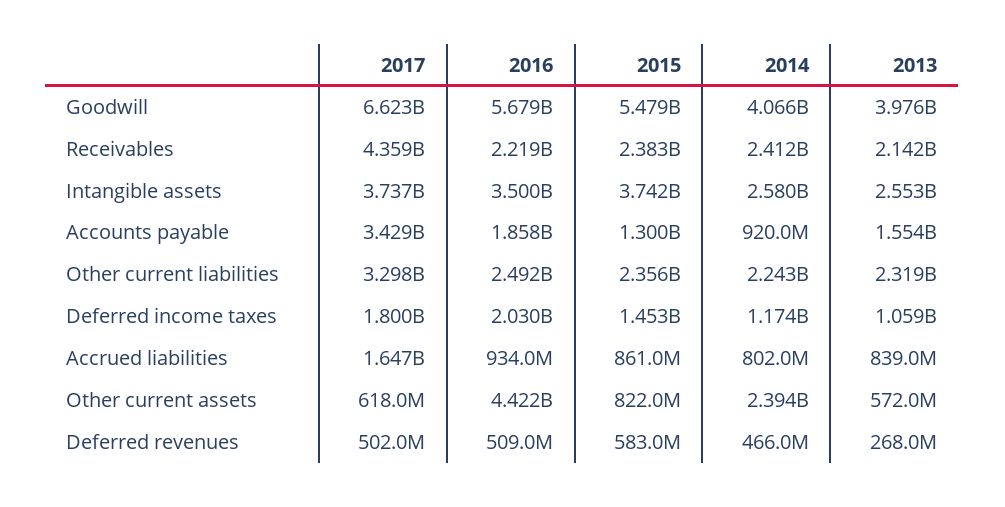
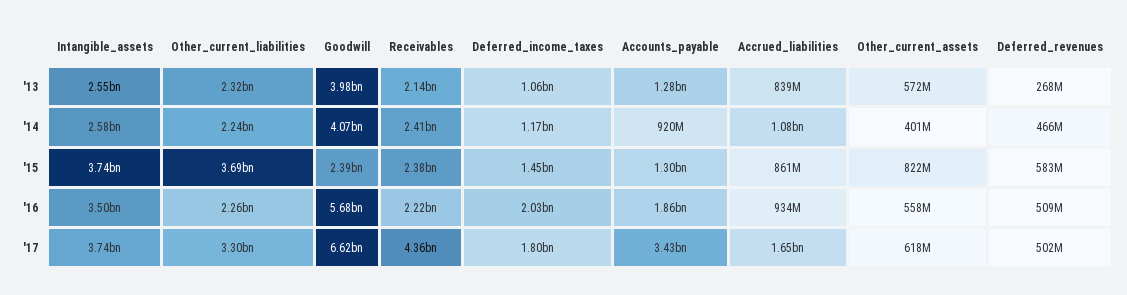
  {
    "2017": {
      "Goodwill": 6623000000,
      "Receivables": 4359000000,
      "Intangible assets": 3737000000,
      "Accounts payable": 3429000000,
      "Other current liabilities": 3298000000,
      "Deferred income taxes": 1800000000,
      "Accrued liabilities": 1647000000,
      "Other current assets": 618000000,
      "Deferred revenues": 502000000
    },
    "2016": {
      "Goodwill": 5679000000,
      "Receivables": 2219000000,
      "Intangible assets": 3500000000,
      "Accounts payable": 1858000000,
-     "Other current liabilities": 2492000000,
+     "Other current liabilities": 2260000000,
      "Deferred income taxes": 2030000000,
      "Accrued liabilities": 934000000,
-     "Other current assets": 4422000000,
+     "Other current assets": 558000000,
      "Deferred revenues": 509000000
    },
    "2015": {
-     "Goodwill": 5479000000,
+     "Goodwill": 2390000000,
      "Receivables": 2383000000,
      "Intangible assets": 3742000000,
      "Accounts payable": 1300000000,
-     "Other current liabilities": 2356000000,
+     "Other current liabilities": 3690000000,
      "Deferred income taxes": 1453000000,
      "Accrued liabilities": 861000000,
      "Other current assets": 822000000,
      "Deferred revenues": 583000000
    },
    "2014": {
      "Goodwill": 4066000000,
      "Receivables": 2412000000,
      "Intangible assets": 2580000000,
      "Accounts payable": 920000000,
      "Other current liabilities": 2243000000,
      "Deferred income taxes": 1174000000,
-     "Accrued liabilities": 802000000,
+     "Accrued liabilities": 1080000000,
-     "Other current assets": 2394000000,
+     "Other current assets": 401000000,
      "Deferred revenues": 466000000
    },
    "2013": {
      "Goodwill": 3976000000,
      "Receivables": 2142000000,
      "Intangible assets": 2553000000,
-     "Accounts payable": 1554000000,
+     "Accounts payable": 1280000000,
      "Other current liabilities": 2319000000,
      "Deferred income taxes": 1059000000,
      "Accrued liabilities": 839000000,
      "Other current assets": 572000000,
      "Deferred revenues": 268000000
    }
  }

